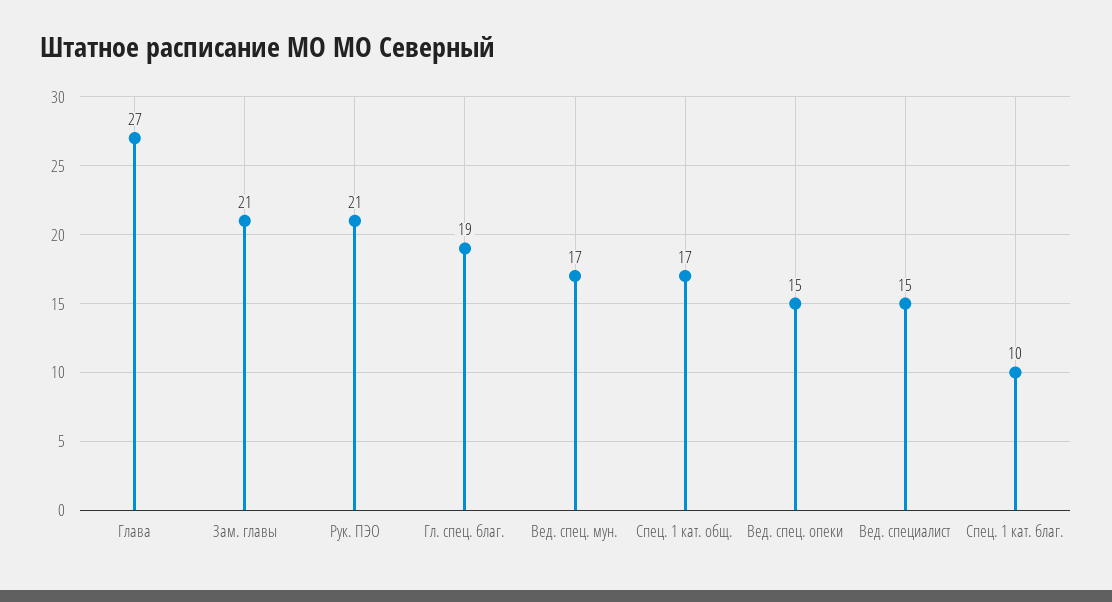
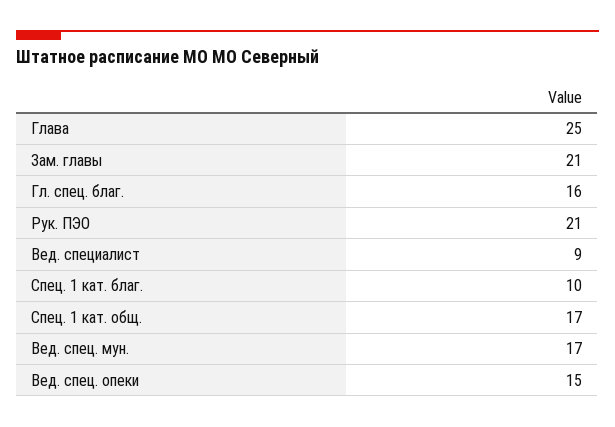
  {
-   "Глава": 27,
+   "Глава": 25,
    "Зам. главы": 21,
    "Рук. ПЭО": 21,
-   "Гл. спец. благ.": 19,
+   "Гл. спец. благ.": 16,
    "Вед. спец. мун.": 17,
    "Спец. 1 кат. общ.": 17,
    "Вед. спец. опеки": 15,
-   "Вед. специалист": 15,
+   "Вед. специалист": 9,
    "Спец. 1 кат. благ.": 10
  }

